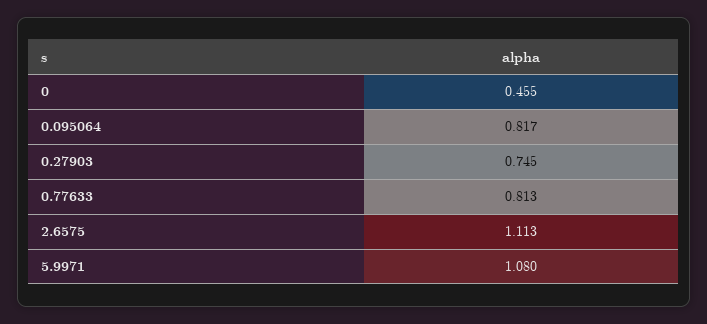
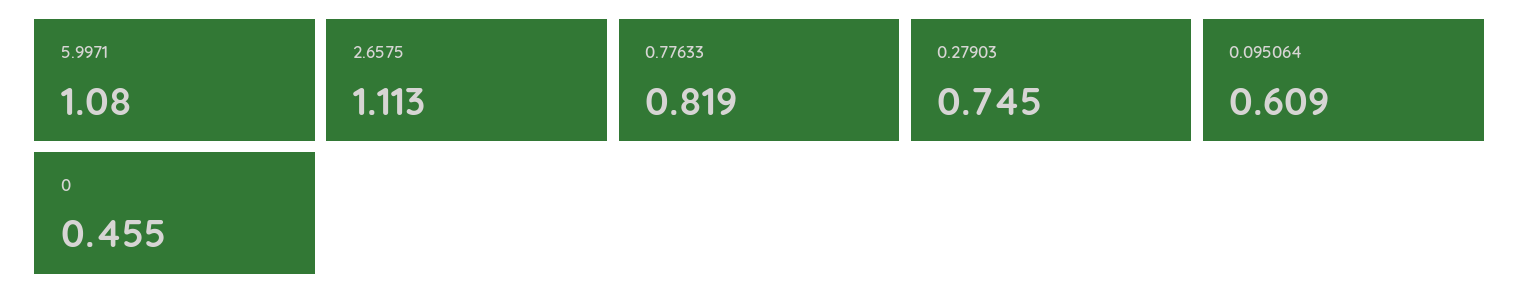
  {
    "0": 0.455,
-   "0.095064": 0.817,
+   "0.095064": 0.609,
    "0.27903": 0.745,
-   "0.77633": 0.813,
+   "0.77633": 0.819,
    "2.6575": 1.113,
    "5.9971": 1.08
  }

